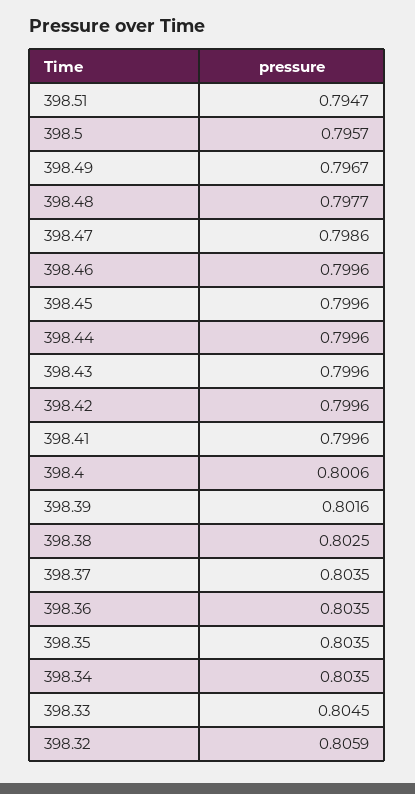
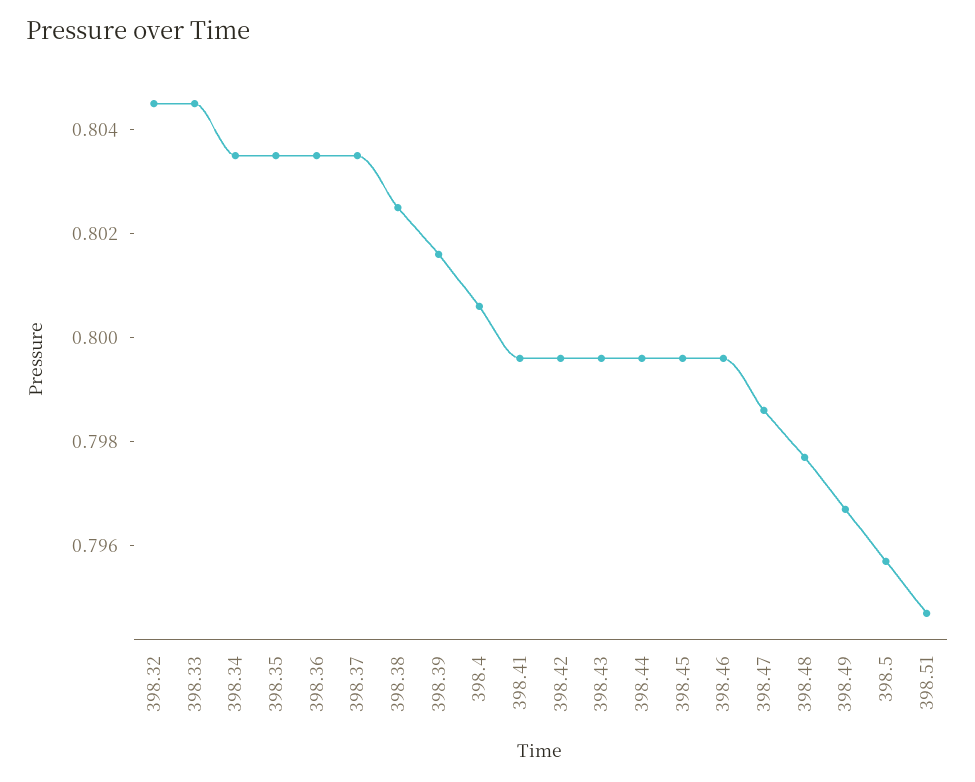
  {
    "398.51": 0.7947,
    "398.5": 0.7957,
    "398.49": 0.7967,
    "398.48": 0.7977,
    "398.47": 0.7986,
    "398.46": 0.7996,
    "398.45": 0.7996,
    "398.44": 0.7996,
    "398.43": 0.7996,
    "398.42": 0.7996,
    "398.41": 0.7996,
    "398.4": 0.8006,
    "398.39": 0.8016,
    "398.38": 0.8025,
    "398.37": 0.8035,
    "398.36": 0.8035,
    "398.35": 0.8035,
    "398.34": 0.8035,
    "398.33": 0.8045,
-   "398.32": 0.8059
+   "398.32": 0.8045
  }

